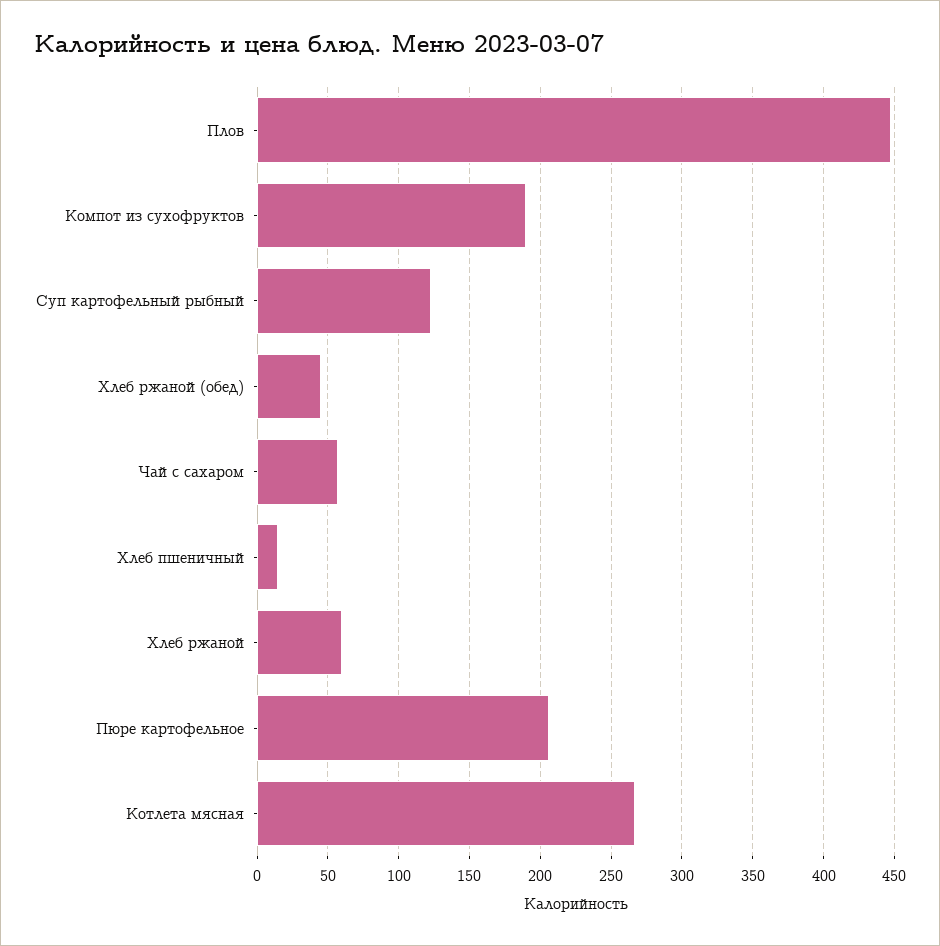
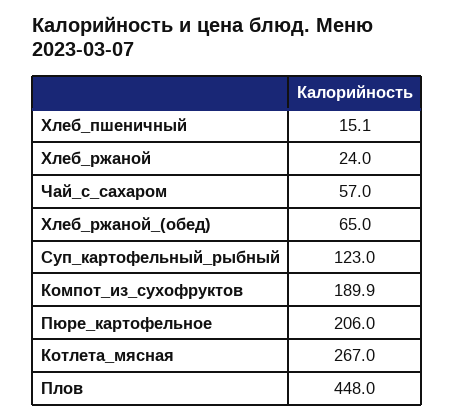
  {
    "Плов": 448,
    "Компот из сухофруктов": 189.9,
    "Суп картофельный рыбный": 123,
-   "Хлеб ржаной (обед)": 45,
+   "Хлеб ржаной (обед)": 65,
    "Чай с сахаром": 57,
    "Хлеб пшеничный": 15.1,
-   "Хлеб ржаной": 60,
+   "Хлеб ржаной": 24,
    "Пюре картофельное": 206,
    "Котлета мясная": 267
  }

